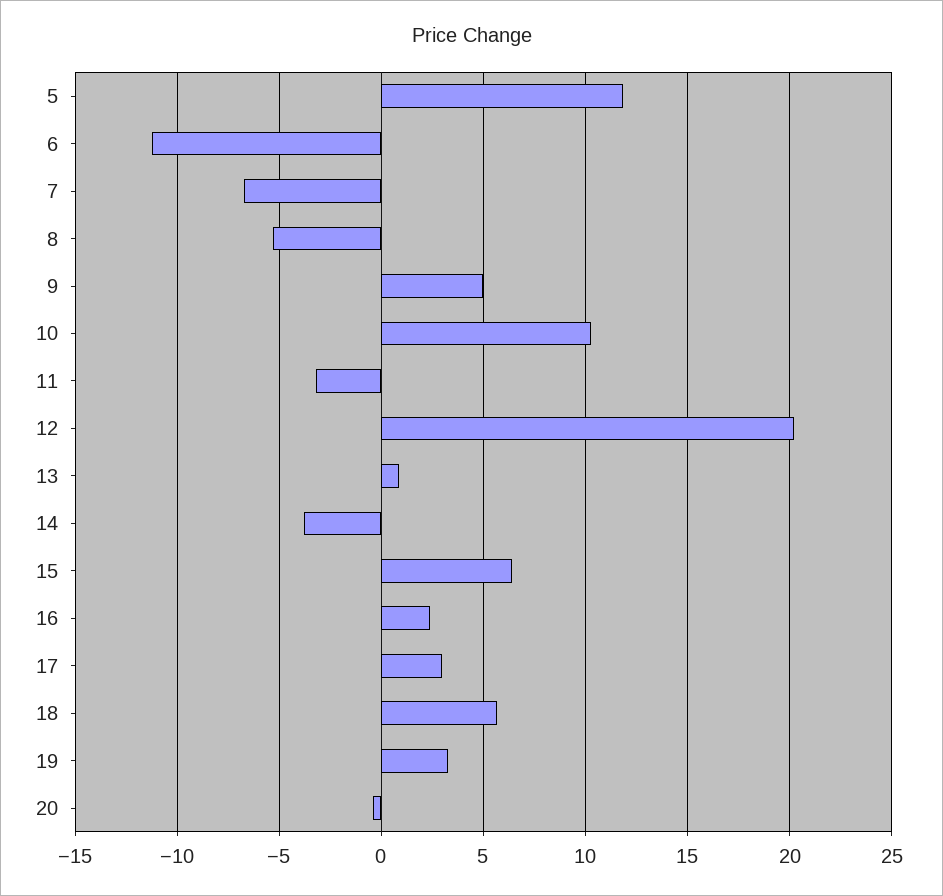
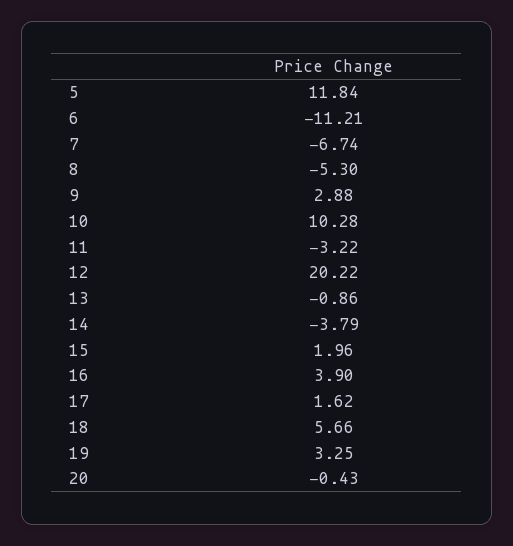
  {
    "5": 11.84,
    "6": -11.21,
    "7": -6.74,
    "8": -5.3,
-   "9": 5,
+   "9": 2.88,
    "10": 10.28,
    "11": -3.22,
    "12": 20.22,
-   "13": 1,
+   "13": -0.86,
    "14": -3.79,
-   "15": 6.5,
+   "15": 1.96,
-   "16": 2.5,
+   "16": 3.9,
-   "17": 3,
+   "17": 1.62,
    "18": 5.66,
    "19": 3.25,
    "20": -0.43
  }

